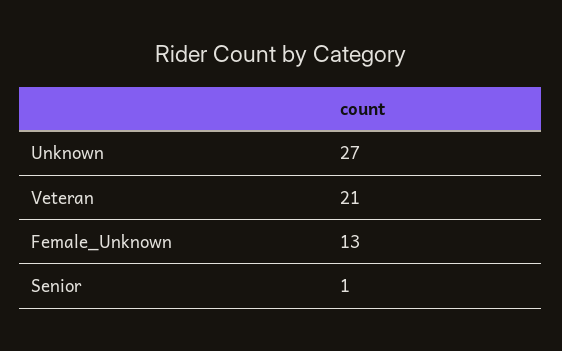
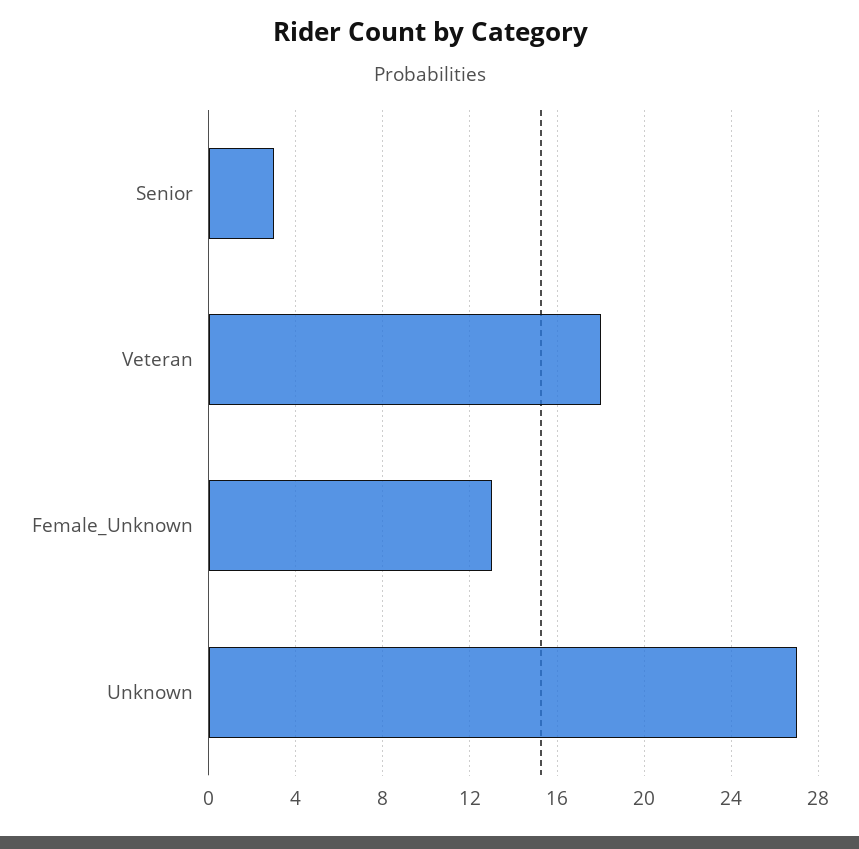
  {
    "Unknown": 27,
-   "Veteran": 21,
+   "Veteran": 18,
    "Female_Unknown": 13,
-   "Senior": 1
+   "Senior": 3
  }

